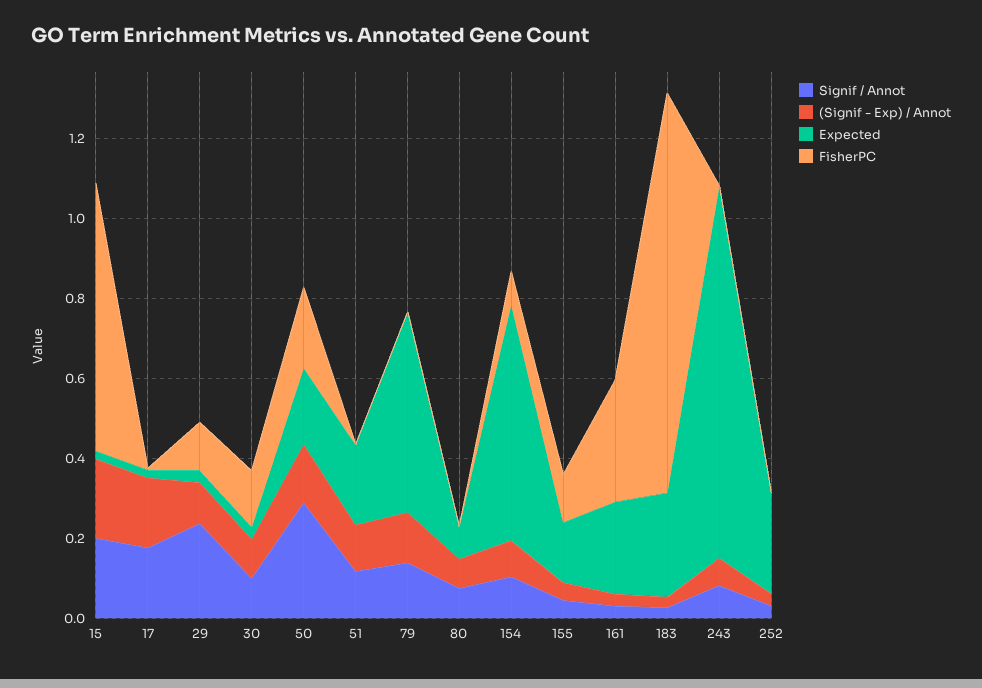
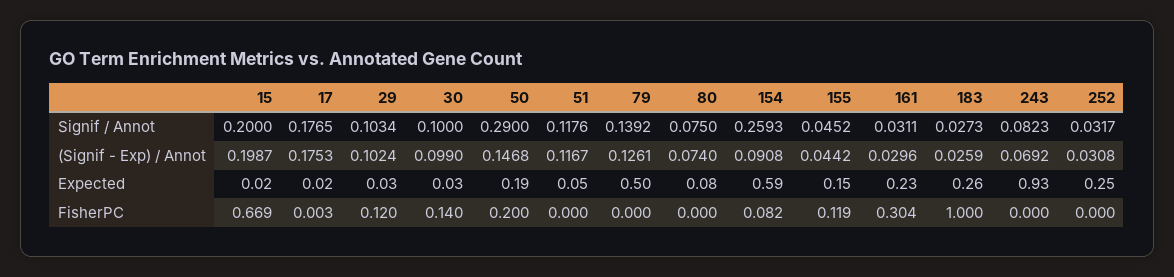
  {
    "Signif / Annot": {
      "15": 0.2,
      "17": 0.1765,
-     "29": 0.25,
+     "29": 0.1034,
      "30": 0.1,
      "50": 0.29,
      "51": 0.1176,
      "79": 0.1392,
      "80": 0.075,
-     "154": 0.1,
+     "154": 0.2593,
      "155": 0.0452,
      "161": 0.0311,
      "183": 0.0273,
      "243": 0.0823,
      "252": 0.0317
    },
    "(Signif - Exp) / Annot": {
      "15": 0.1987,
      "17": 0.1753,
      "29": 0.1024,
      "30": 0.099,
      "50": 0.1468,
      "51": 0.1167,
      "79": 0.1261,
      "80": 0.074,
      "154": 0.0908,
      "155": 0.0442,
      "161": 0.0296,
      "183": 0.0259,
      "243": 0.0692,
      "252": 0.0308
    },
    "Expected": {
      "15": 0.02,
      "17": 0.02,
      "29": 0.03,
      "30": 0.03,
      "50": 0.19,
-     "51": 0.2,
+     "51": 0.05,
      "79": 0.5,
      "80": 0.08,
      "154": 0.59,
      "155": 0.15,
      "161": 0.23,
      "183": 0.26,
      "243": 0.93,
      "252": 0.25
    },
    "FisherPC": {
      "15": 0.669,
      "17": 0.003,
      "29": 0.12,
      "30": 0.14,
      "50": 0.2,
      "51": 0,
      "79": 0,
      "80": 0,
      "154": 0.082,
      "155": 0.119,
      "161": 0.304,
      "183": 1,
      "243": 0,
      "252": 0
    }
  }

